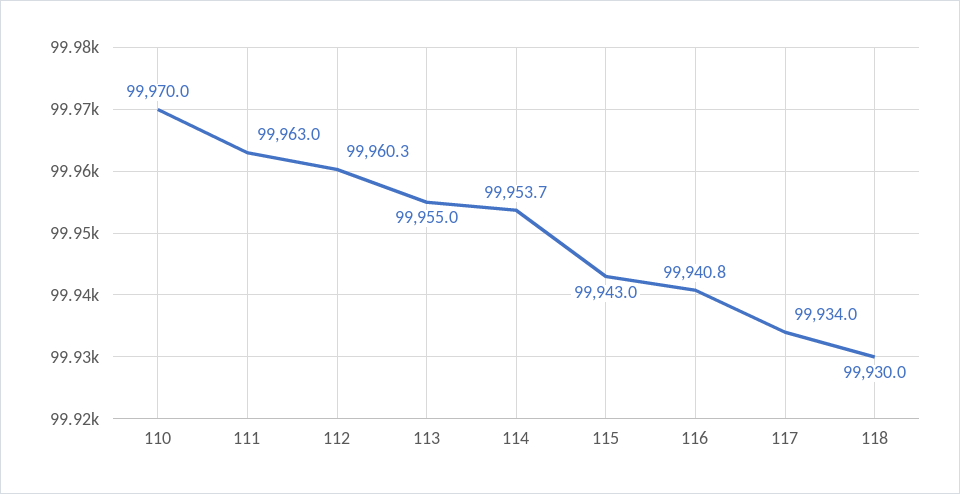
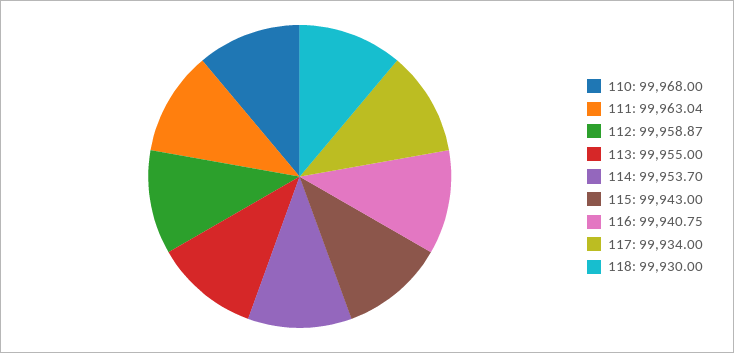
  {
-   "110": 99970,
+   "110": 99968,
    "111": 99963.04,
-   "112": 99960.3,
+   "112": 99958.87,
    "113": 99955,
    "114": 99953.7,
    "115": 99943,
    "116": 99940.75,
    "117": 99934,
    "118": 99930
  }

